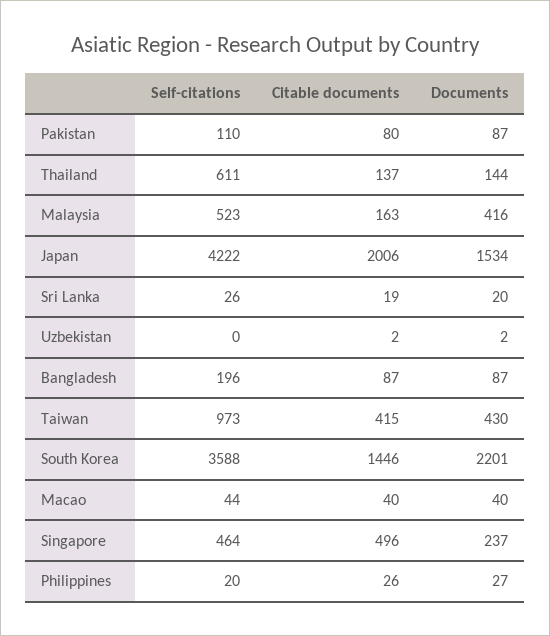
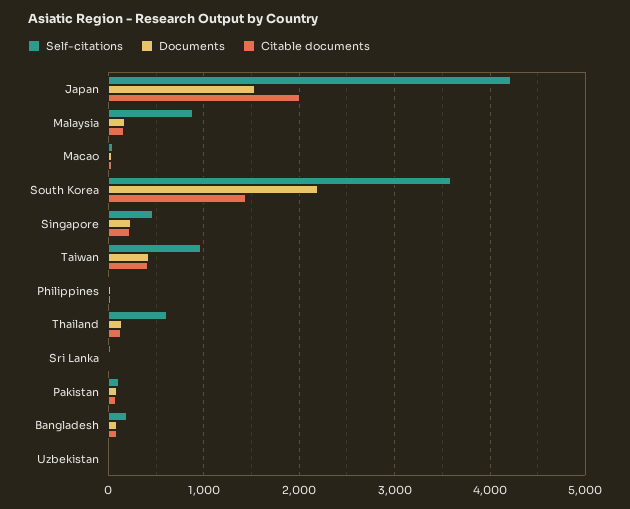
  {
    "Self-citations": {
      "Pakistan": 110,
      "Thailand": 611,
-     "Malaysia": 523,
+     "Malaysia": 900,
      "Japan": 4222,
      "Sri Lanka": 26,
      "Uzbekistan": 0,
      "Bangladesh": 196,
      "Taiwan": 973,
      "South Korea": 3588,
      "Macao": 44,
      "Singapore": 464,
      "Philippines": 20
    },
    "Citable documents": {
      "Pakistan": 80,
      "Thailand": 137,
      "Malaysia": 163,
      "Japan": 2006,
      "Sri Lanka": 19,
      "Uzbekistan": 2,
      "Bangladesh": 87,
      "Taiwan": 415,
      "South Korea": 1446,
      "Macao": 40,
-     "Singapore": 496,
+     "Singapore": 200,
      "Philippines": 26
    },
    "Documents": {
      "Pakistan": 87,
      "Thailand": 144,
-     "Malaysia": 416,
+     "Malaysia": 200,
      "Japan": 1534,
      "Sri Lanka": 20,
      "Uzbekistan": 2,
      "Bangladesh": 87,
      "Taiwan": 430,
      "South Korea": 2201,
      "Macao": 40,
      "Singapore": 237,
      "Philippines": 27
    }
  }

